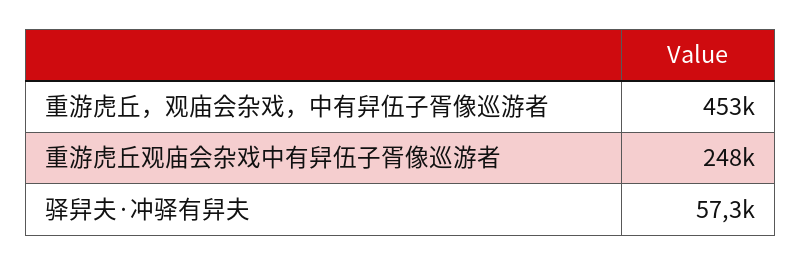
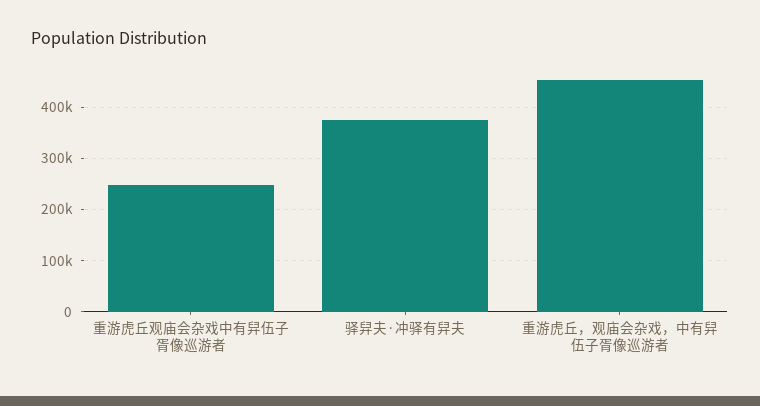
  {
    "重游虎丘，观庙会杂戏，中有舁伍子胥像巡游者": 453000,
    "重游虎丘观庙会杂戏中有舁伍子胥像巡游者": 248000,
-   "驿舁夫·冲驿有舁夫": 57300
+   "驿舁夫·冲驿有舁夫": 380000
  }

